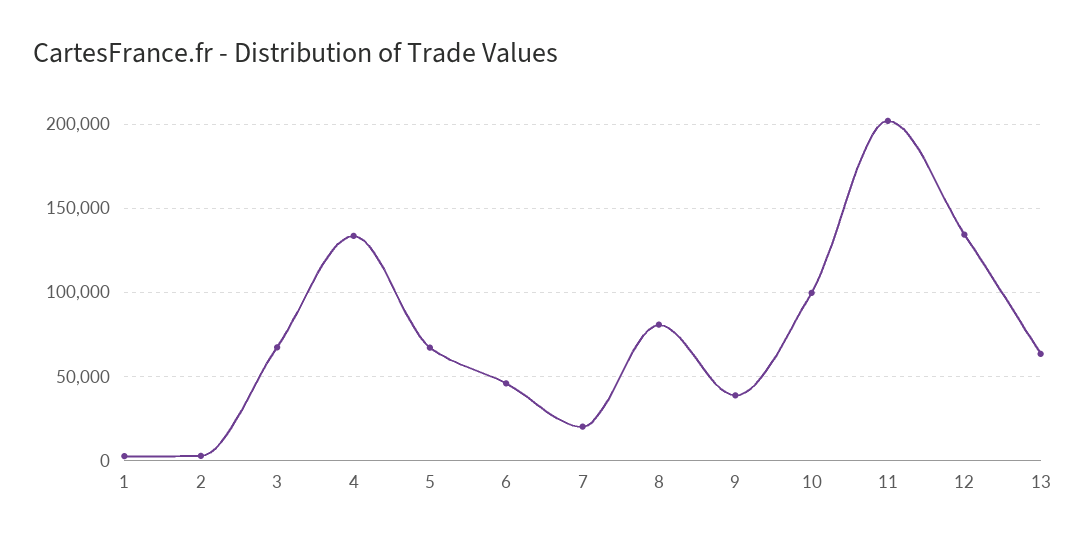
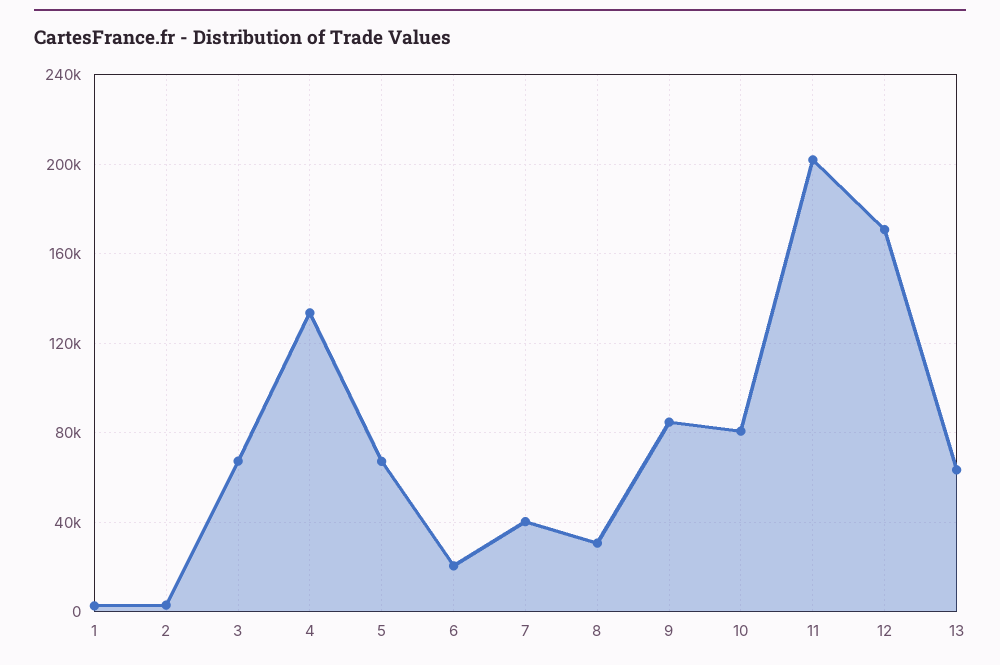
  {
    "1": 5000,
    "2": 5000,
    "3": 65000,
    "4": 135000,
    "5": 65000,
-   "6": 45000,
+   "6": 20000,
-   "7": 20000,
+   "7": 40000,
-   "8": 80000,
+   "8": 30000,
-   "9": 40000,
+   "9": 85000,
-   "10": 100000,
+   "10": 80000,
    "11": 200000,
-   "12": 135000,
+   "12": 170000,
    "13": 65000
  }

